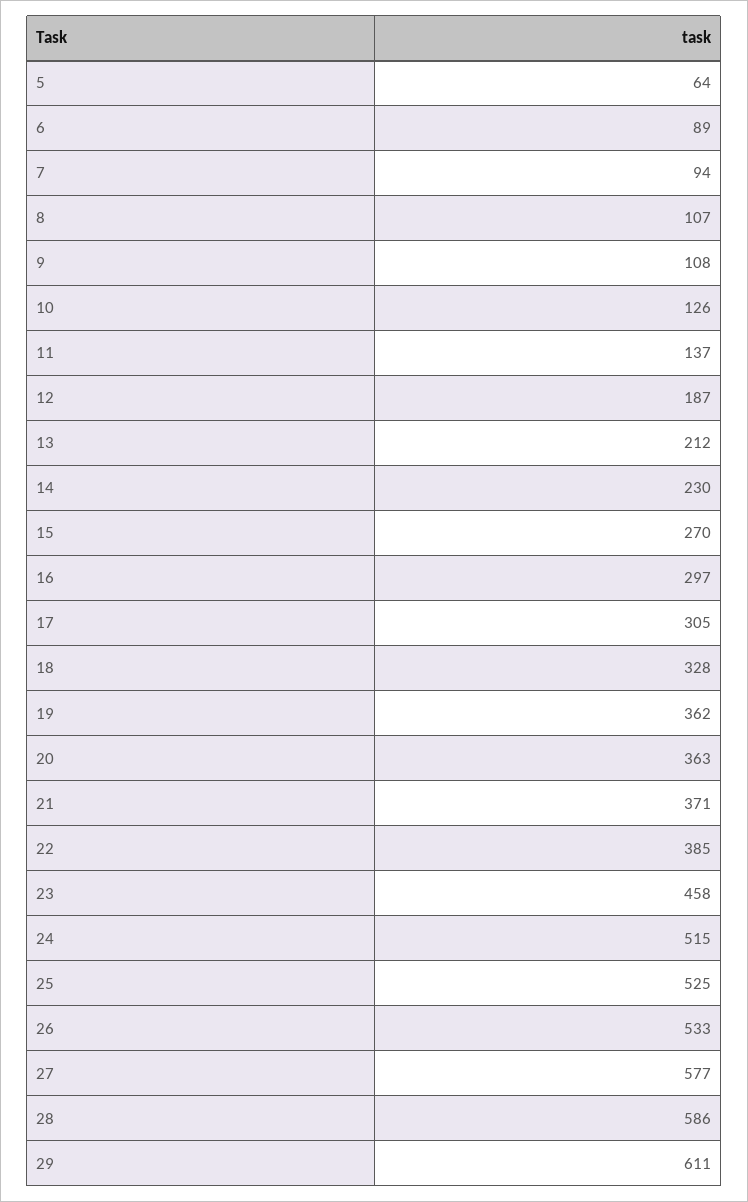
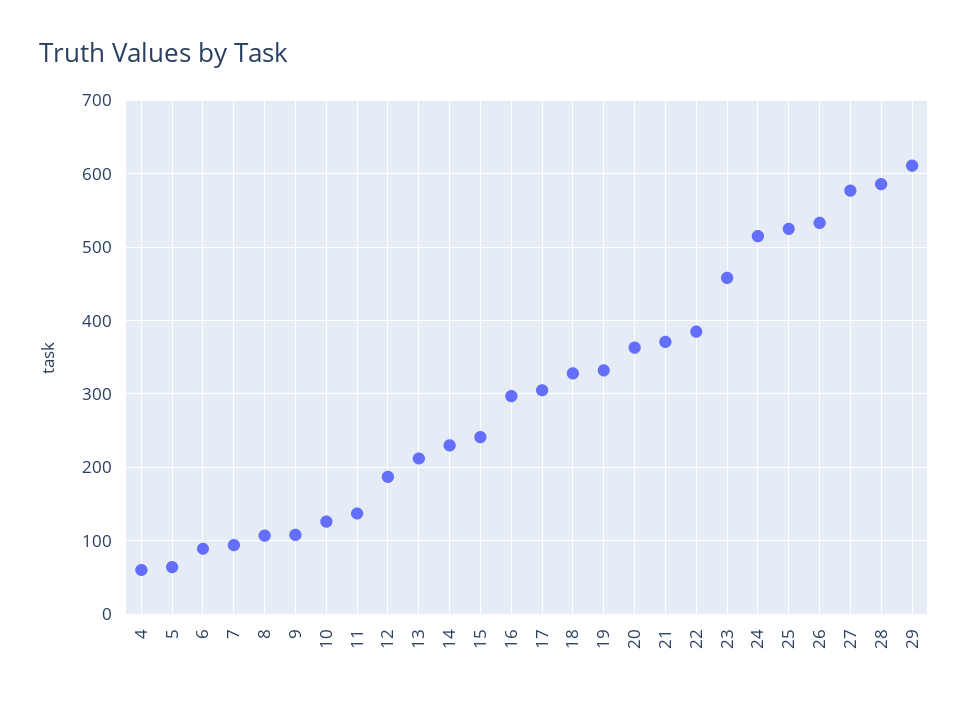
  {
    "5": 64,
    "6": 89,
    "7": 94,
    "8": 107,
    "9": 108,
    "10": 126,
    "11": 137,
    "12": 187,
    "13": 212,
    "14": 230,
-   "15": 270,
+   "15": 240,
    "16": 297,
    "17": 305,
    "18": 328,
-   "19": 362,
+   "19": 330,
    "20": 363,
    "21": 371,
    "22": 385,
    "23": 458,
    "24": 515,
    "25": 525,
    "26": 533,
    "27": 577,
    "28": 586,
-   "29": 611
+   "29": 611,
+   "4": 60
  }

